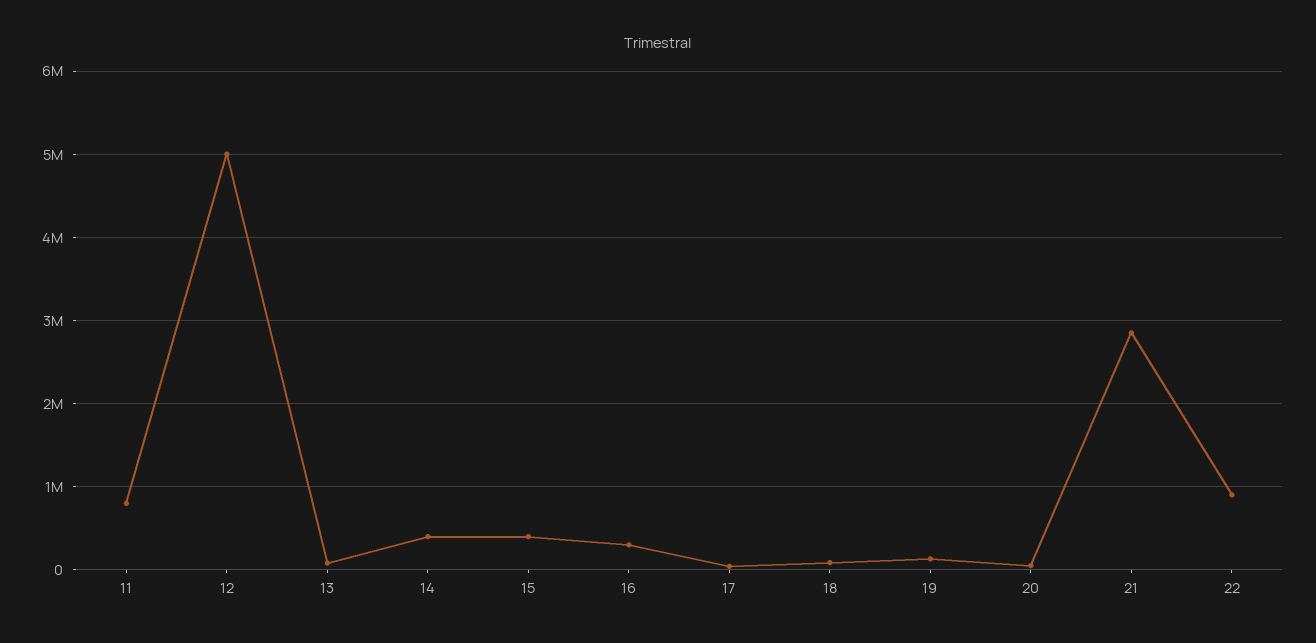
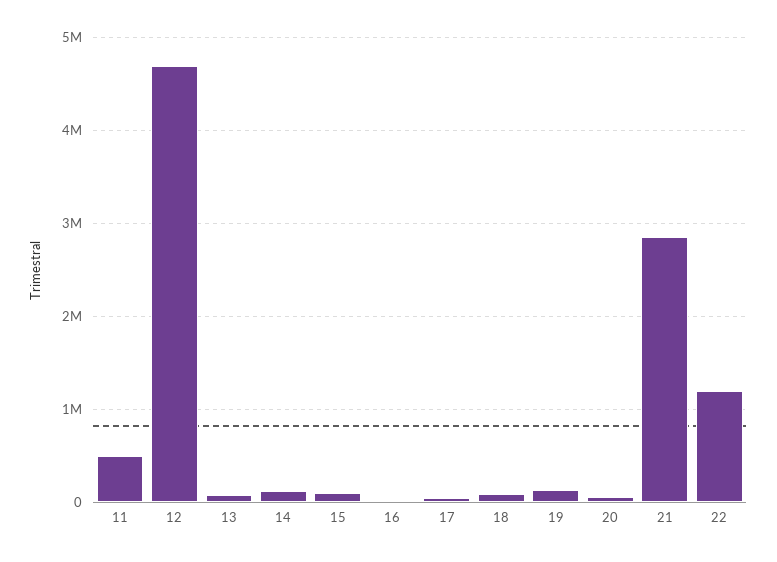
  {
-   "11": 800000,
+   "11": 500000,
-   "12": 5000000,
+   "12": 4700000,
    "13": 100000,
-   "14": 400000,
+   "14": 100000,
-   "15": 400000,
+   "15": 100000,
-   "16": 300000,
+   "16": 0,
    "17": 0,
    "18": 100000,
    "19": 100000,
    "20": 100000,
    "21": 2900000,
-   "22": 900000
+   "22": 1200000
  }

